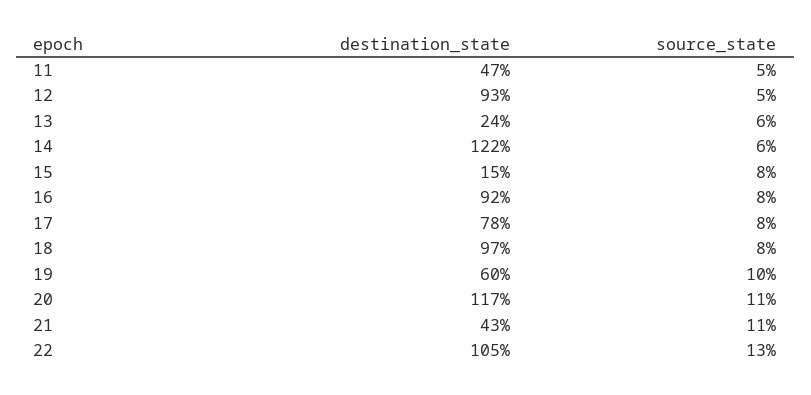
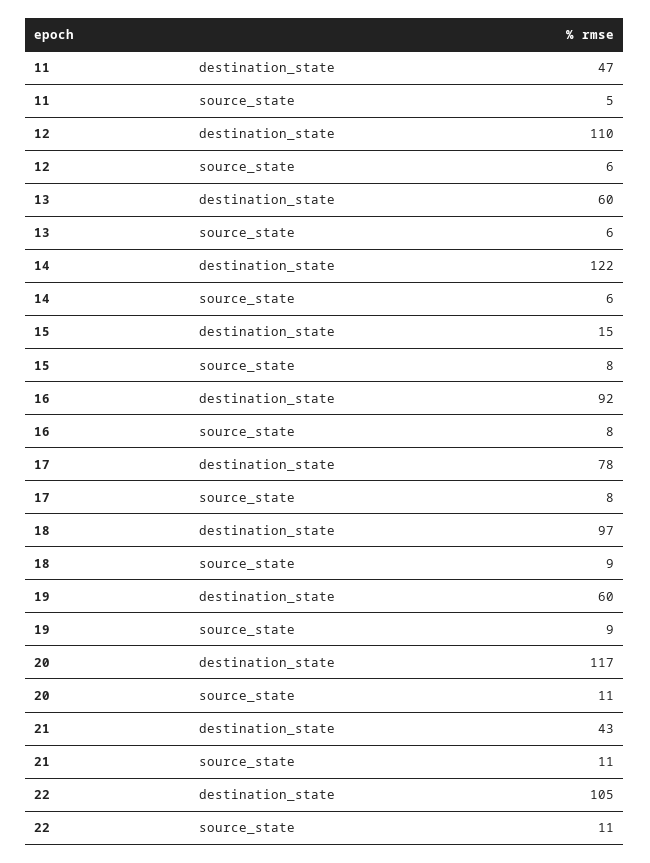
  {
    "destination_state": {
      "11": 47,
-     "12": 93,
+     "12": 110,
-     "13": 24,
+     "13": 60,
      "14": 122,
      "15": 15,
      "16": 92,
      "17": 78,
      "18": 97,
      "19": 60,
      "20": 117,
      "21": 43,
      "22": 105
    },
    "source_state": {
      "11": 5,
-     "12": 5,
+     "12": 6,
      "13": 6,
      "14": 6,
      "15": 8,
      "16": 8,
      "17": 8,
-     "18": 8,
+     "18": 9,
-     "19": 10,
+     "19": 9,
      "20": 11,
      "21": 11,
-     "22": 13
+     "22": 11
    }
  }

